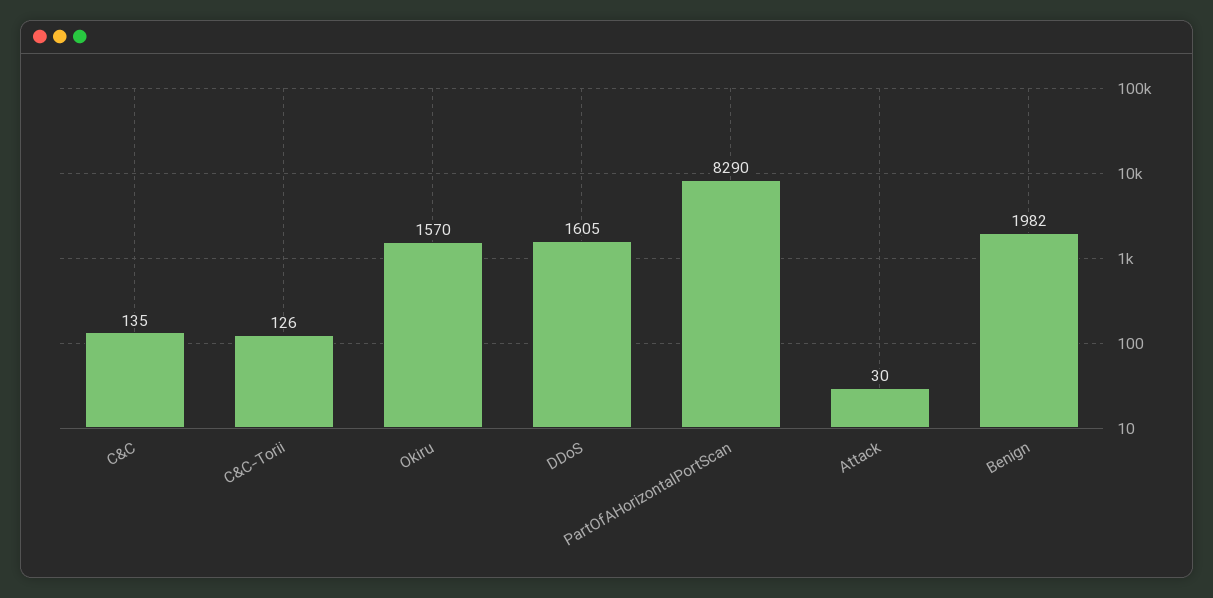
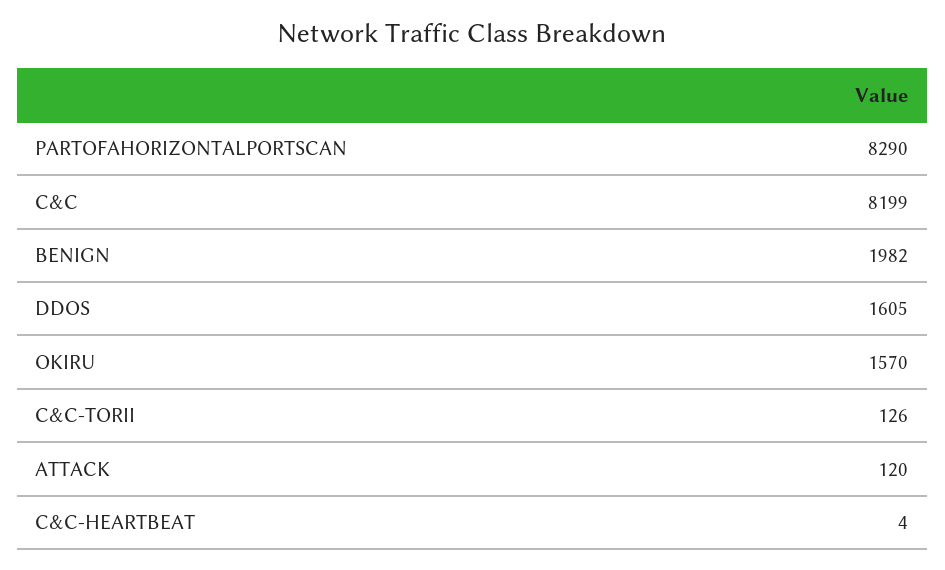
  {
-   "C&C": 135,
+   "C&C": 8199,
    "C&C-Torii": 126,
    "Okiru": 1570,
    "DDoS": 1605,
    "PartOfAHorizontalPortScan": 8290,
-   "Attack": 30,
+   "Attack": 120,
-   "Benign": 1982
+   "Benign": 1982,
+   "C&C-HEARTBEAT": 4
  }

